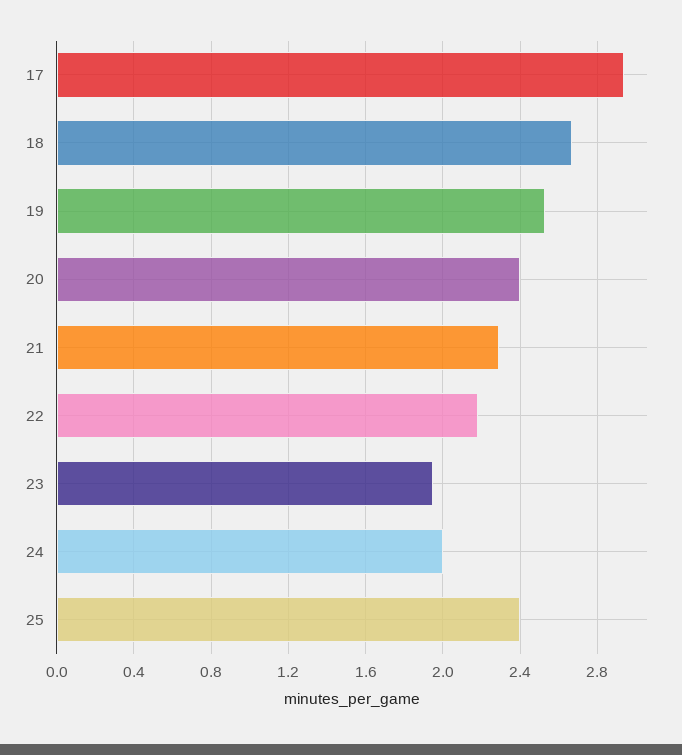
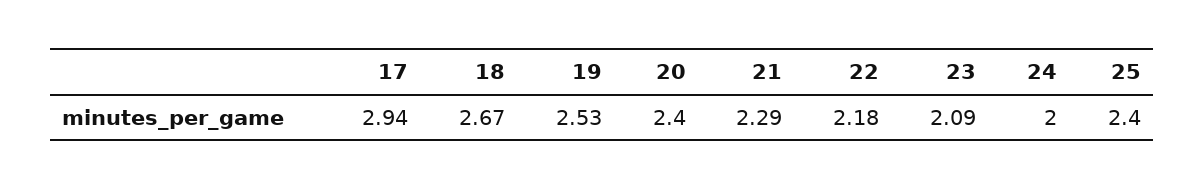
  {
    "17": 2.94,
    "18": 2.67,
    "19": 2.53,
    "20": 2.4,
    "21": 2.29,
    "22": 2.18,
-   "23": 1.95,
+   "23": 2.09,
    "24": 2,
    "25": 2.4
  }

